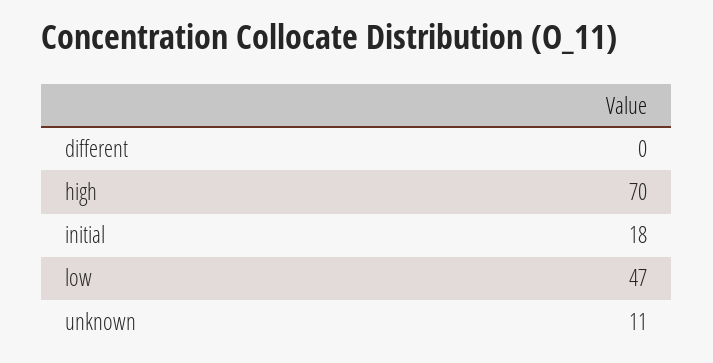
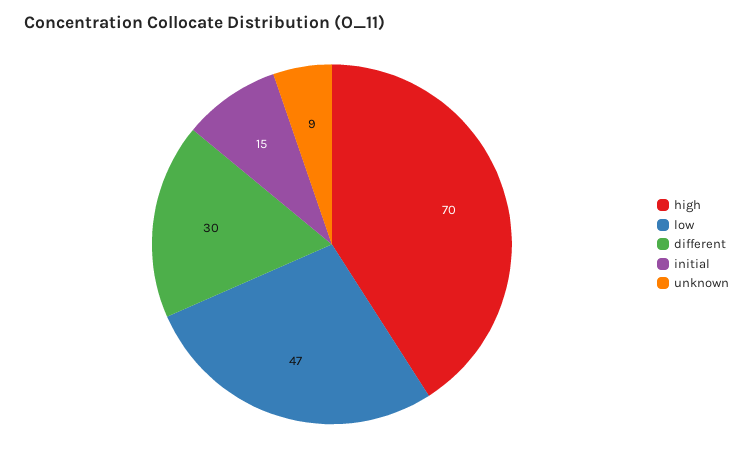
  {
-   "different": 0,
+   "different": 30,
    "high": 70,
-   "initial": 18,
+   "initial": 15,
    "low": 47,
-   "unknown": 11
+   "unknown": 9
  }

